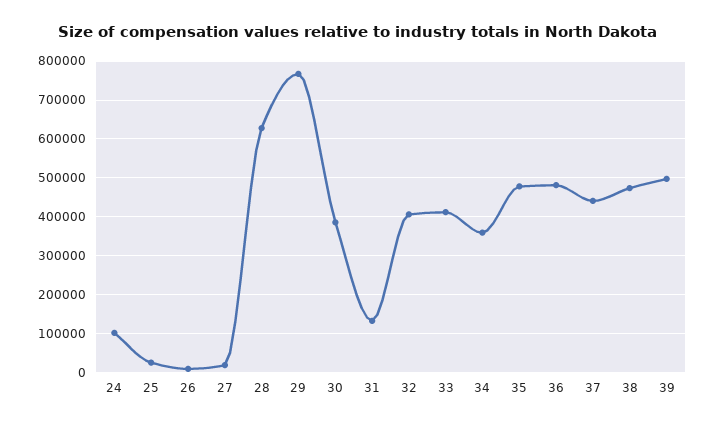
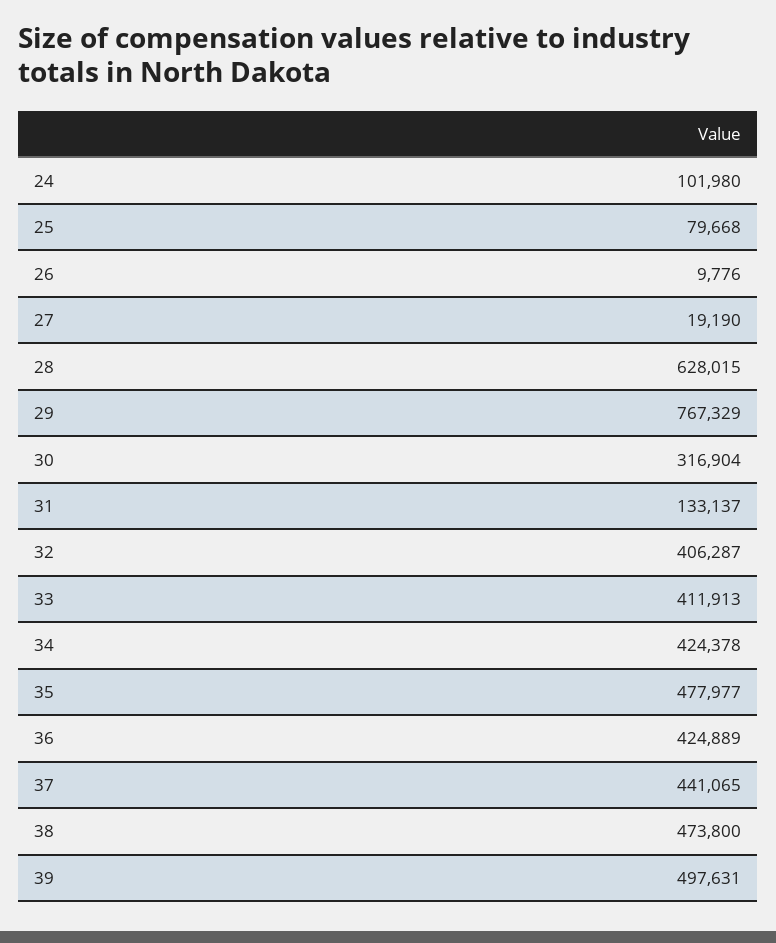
  {
    "24": 101980,
-   "25": 20000,
+   "25": 79668,
    "26": 9776,
    "27": 19190,
    "28": 628015,
    "29": 767329,
-   "30": 380000,
+   "30": 316904,
    "31": 133137,
    "32": 406287,
    "33": 411913,
-   "34": 360000,
+   "34": 424378,
    "35": 477977,
-   "36": 480000,
+   "36": 424889,
    "37": 441065,
    "38": 473800,
    "39": 497631
  }

